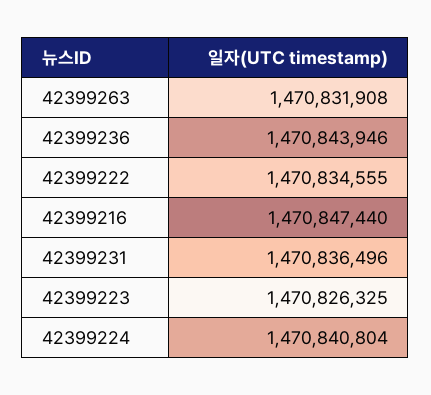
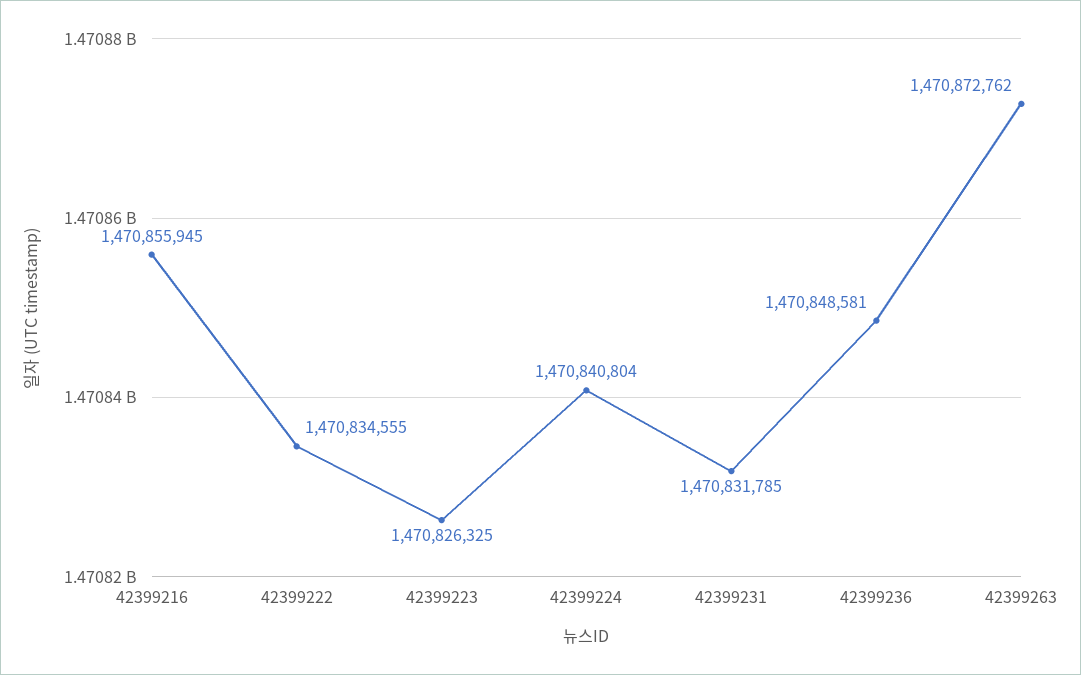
  {
-   "42399263": 1470831908,
+   "42399263": 1470872762,
-   "42399236": 1470843946,
+   "42399236": 1470848581,
    "42399222": 1470834555,
-   "42399216": 1470847440,
+   "42399216": 1470855945,
-   "42399231": 1470836496,
+   "42399231": 1470831785,
    "42399223": 1470826325,
    "42399224": 1470840804
  }

